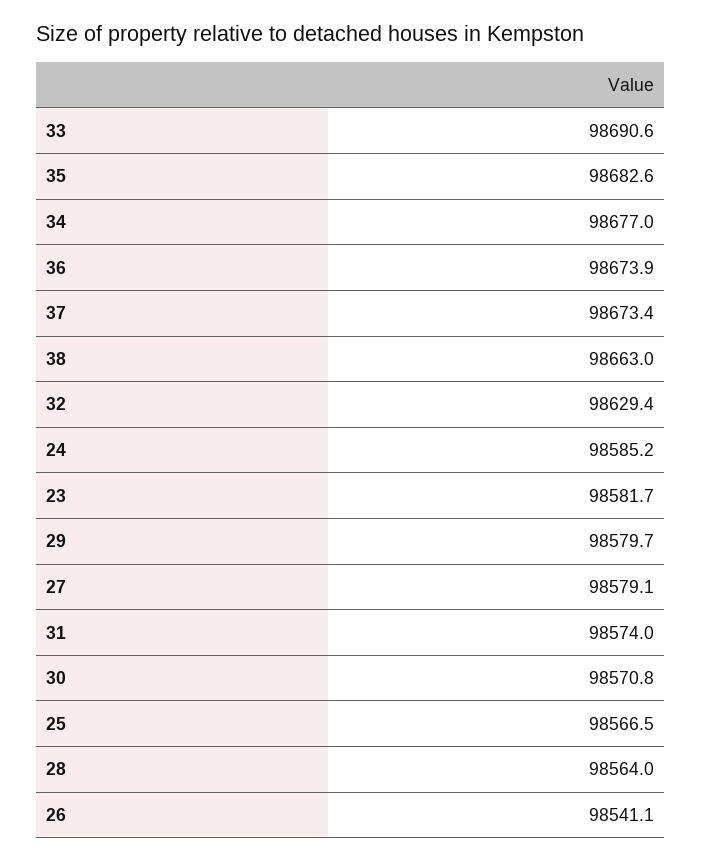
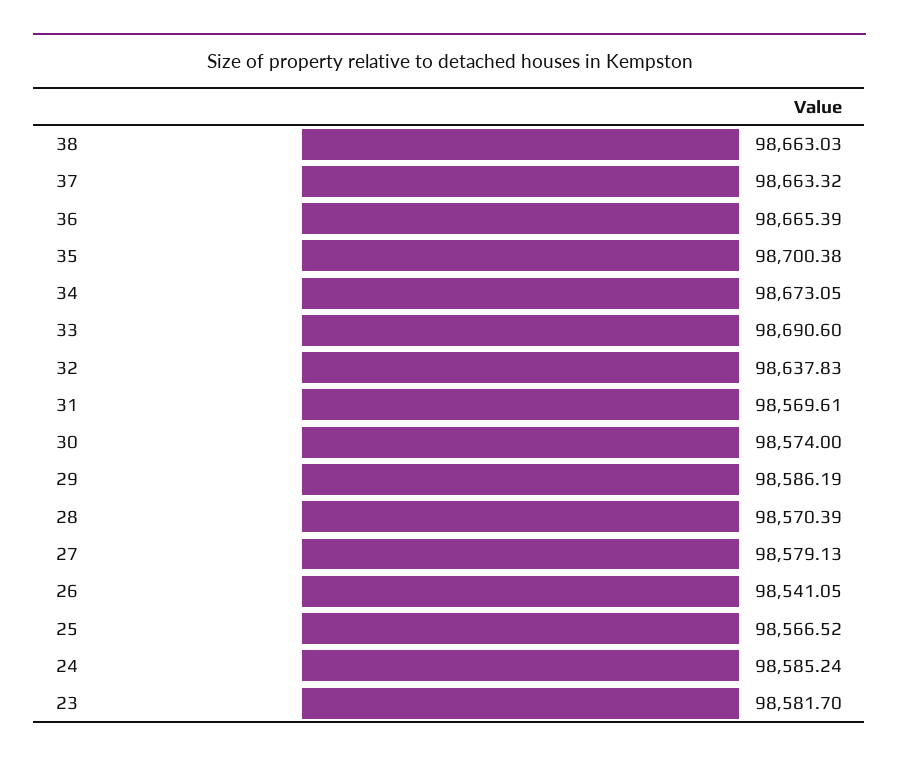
  {
    "33": 98690.6,
-   "35": 98682.6,
+   "35": 98700.38,
-   "34": 98677,
+   "34": 98673.05,
-   "36": 98673.9,
+   "36": 98665.39,
-   "37": 98673.4,
+   "37": 98663.32,
    "38": 98663.03,
-   "32": 98629.4,
+   "32": 98637.83,
    "24": 98585.24,
    "23": 98581.7,
-   "29": 98579.7,
+   "29": 98586.19,
    "27": 98579.13,
-   "31": 98574,
+   "31": 98569.61,
-   "30": 98570.8,
+   "30": 98574,
    "25": 98566.52,
-   "28": 98564,
+   "28": 98570.39,
    "26": 98541.05
  }

